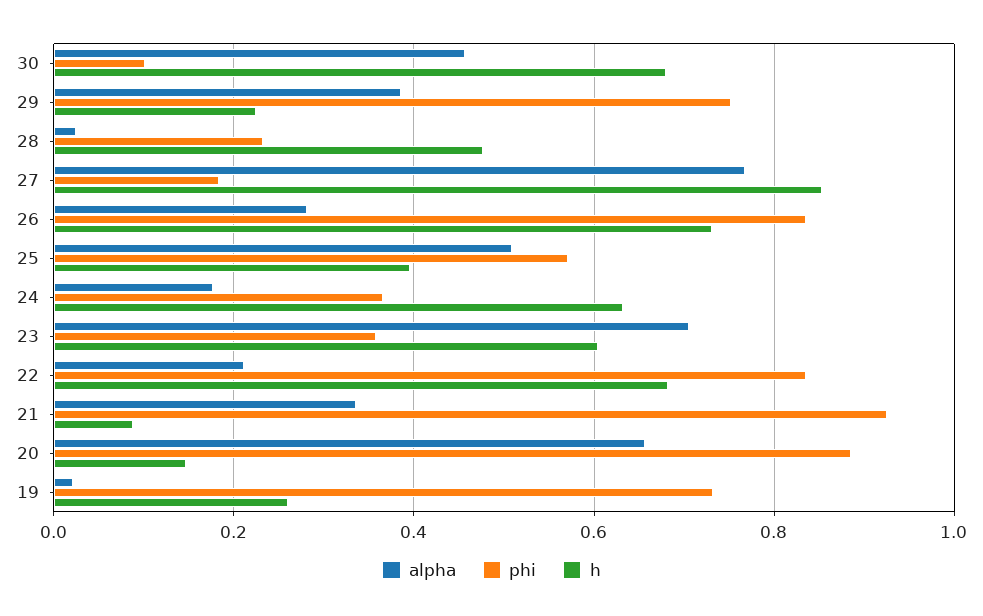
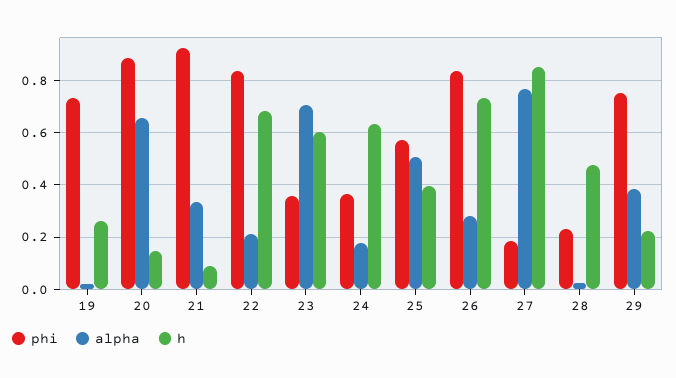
  {
    "alpha": {
-     "30": 0.46,
      "29": 0.38,
      "28": 0.02,
      "27": 0.76,
      "26": 0.28,
      "25": 0.5,
      "24": 0.18,
      "23": 0.7,
      "22": 0.22,
      "21": 0.34,
      "20": 0.66,
      "19": 0.02
    },
    "phi": {
-     "30": 0.1,
      "29": 0.76,
      "28": 0.24,
      "27": 0.18,
      "26": 0.84,
      "25": 0.58,
      "24": 0.36,
      "23": 0.36,
      "22": 0.84,
      "21": 0.92,
      "20": 0.88,
      "19": 0.74
    },
    "h": {
-     "30": 0.68,
      "29": 0.22,
      "28": 0.48,
      "27": 0.86,
      "26": 0.74,
      "25": 0.4,
      "24": 0.64,
      "23": 0.6,
      "22": 0.68,
      "21": 0.08,
      "20": 0.14,
      "19": 0.26
    }
  }

